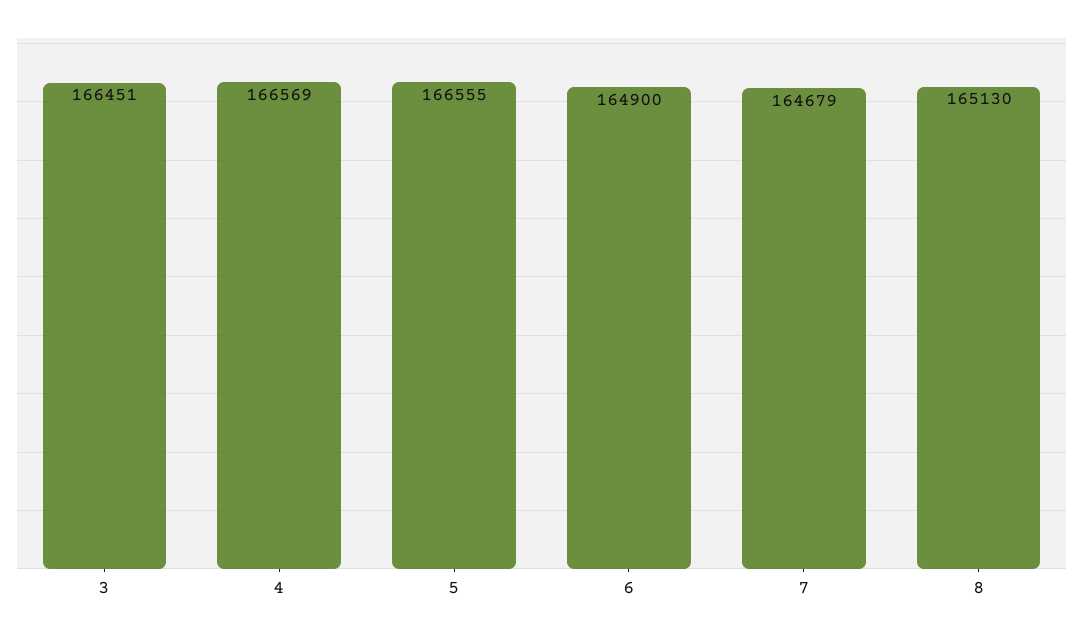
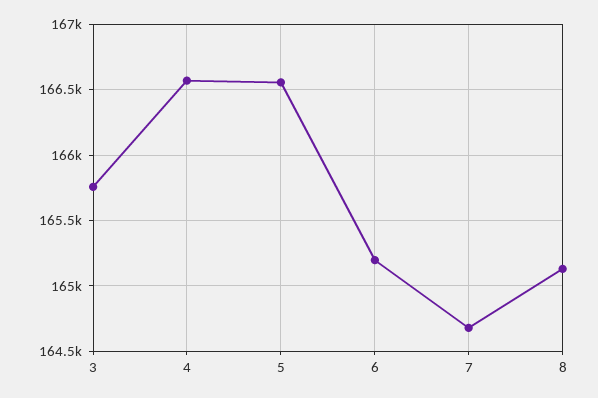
  {
-   "3": 166451,
+   "3": 165750,
    "4": 166569,
    "5": 166555,
-   "6": 164900,
+   "6": 165200,
    "7": 164679,
    "8": 165130
  }

